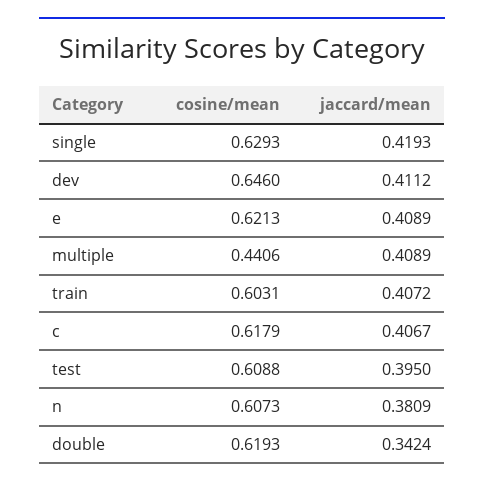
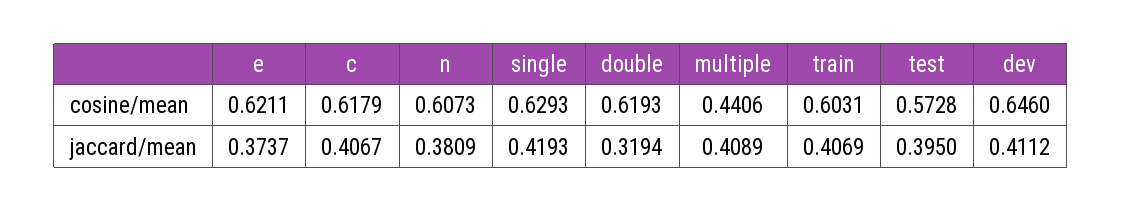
  {
    "cosine/mean": {
      "single": 0.6293,
      "dev": 0.646,
-     "e": 0.6213,
+     "e": 0.6211,
      "multiple": 0.4406,
      "train": 0.6031,
      "c": 0.6179,
-     "test": 0.6088,
+     "test": 0.5728,
      "n": 0.6073,
      "double": 0.6193
    },
    "jaccard/mean": {
      "single": 0.4193,
      "dev": 0.4112,
-     "e": 0.4089,
+     "e": 0.3737,
      "multiple": 0.4089,
-     "train": 0.4072,
+     "train": 0.4069,
      "c": 0.4067,
      "test": 0.395,
      "n": 0.3809,
-     "double": 0.3424
+     "double": 0.3194
    }
  }

